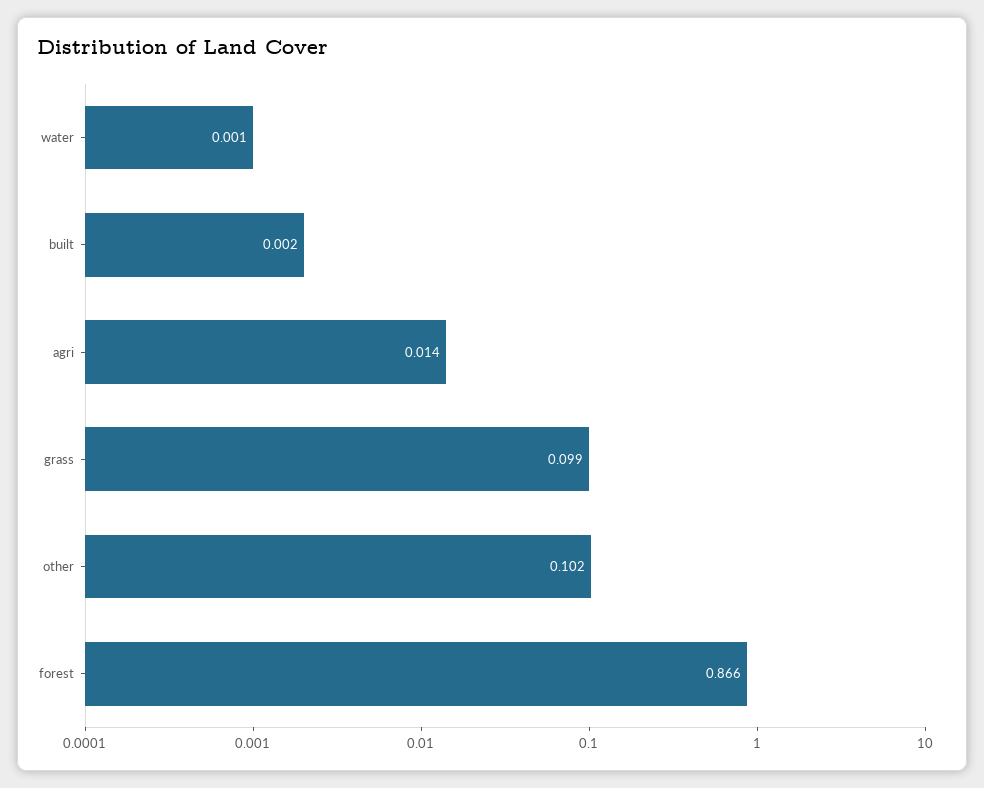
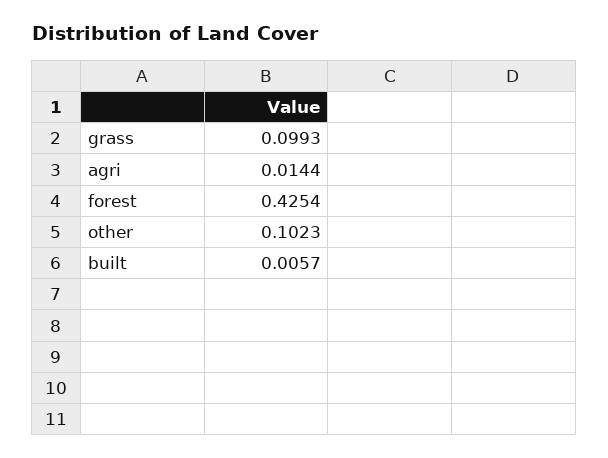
  {
-   "water": 0.001,
-   "built": 0.002,
+   "built": 0.0057,
    "agri": 0.0144,
    "grass": 0.0993,
    "other": 0.1023,
-   "forest": 0.866
+   "forest": 0.4254
  }

